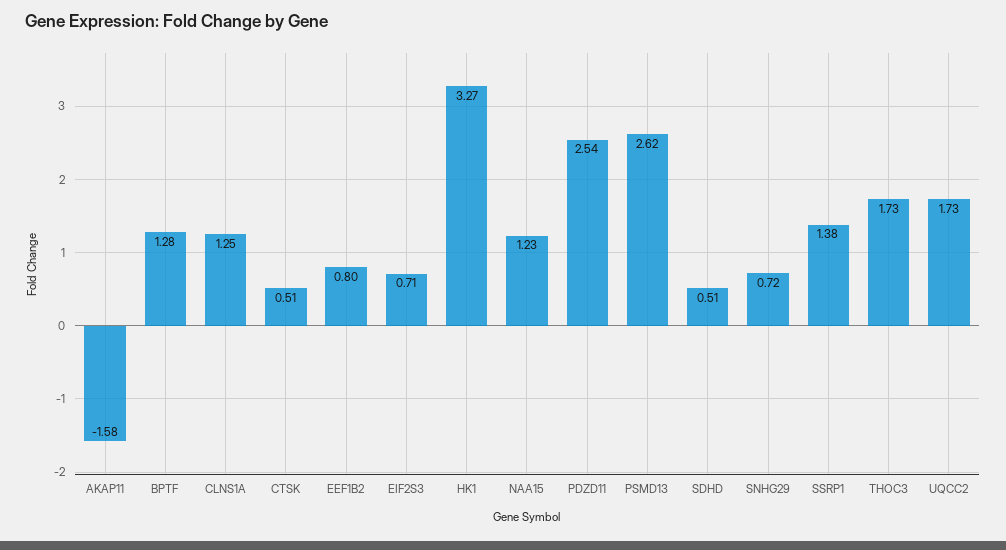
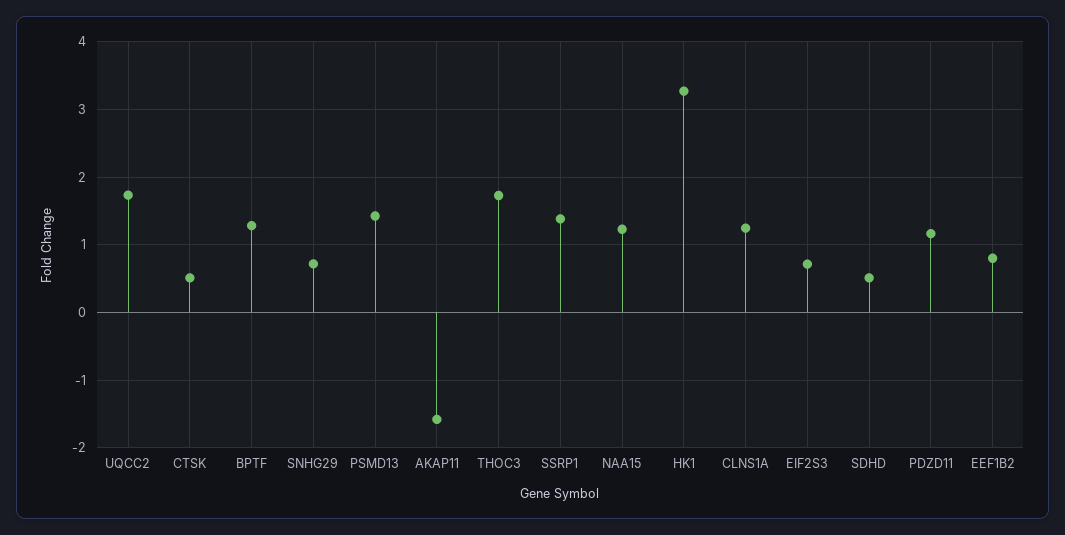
  {
    "AKAP11": -1.58,
    "BPTF": 1.28,
    "CLNS1A": 1.25,
    "CTSK": 0.51,
    "EEF1B2": 0.8,
    "EIF2S3": 0.71,
    "HK1": 3.27,
    "NAA15": 1.23,
-   "PDZD11": 2.54,
+   "PDZD11": 1.2,
-   "PSMD13": 2.62,
+   "PSMD13": 1.4,
    "SDHD": 0.51,
    "SNHG29": 0.72,
    "SSRP1": 1.38,
    "THOC3": 1.73,
    "UQCC2": 1.73
  }

